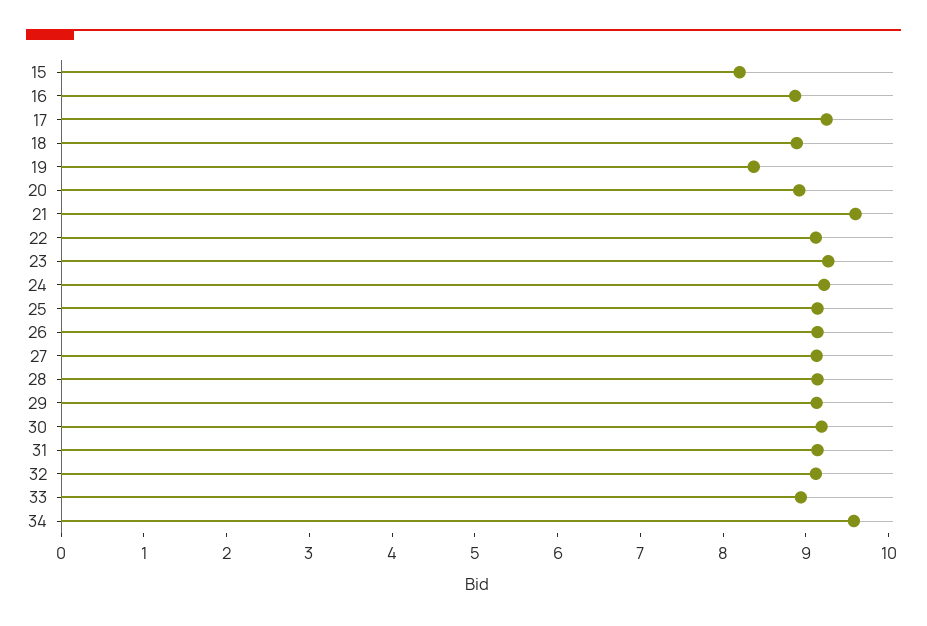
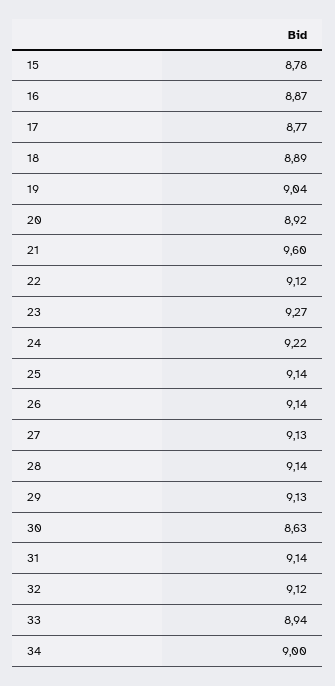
  {
-   "15": 8.2,
+   "15": 8.78,
    "16": 8.87,
-   "17": 9.2,
+   "17": 8.77,
    "18": 8.89,
-   "19": 8.4,
+   "19": 9.04,
    "20": 8.92,
    "21": 9.6,
    "22": 9.12,
    "23": 9.27,
    "24": 9.22,
    "25": 9.14,
    "26": 9.14,
    "27": 9.13,
    "28": 9.14,
    "29": 9.13,
-   "30": 9.2,
+   "30": 8.63,
    "31": 9.14,
    "32": 9.12,
    "33": 8.94,
-   "34": 9.6
+   "34": 9
  }

